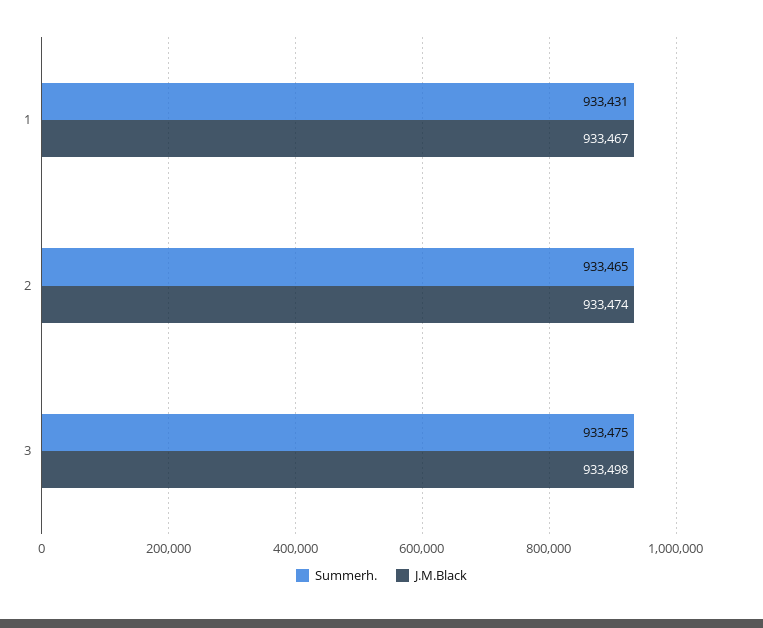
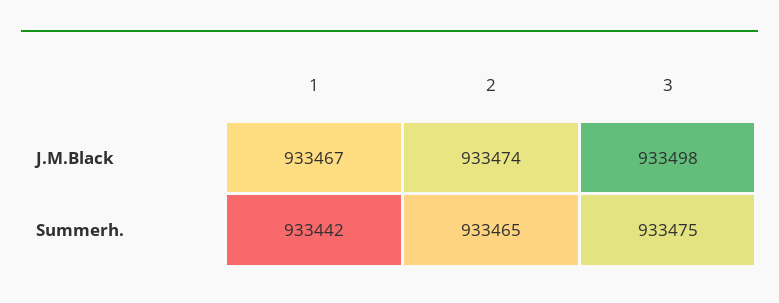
  {
    "Summerh.": {
-     "1": 933431,
+     "1": 933442,
      "2": 933465,
      "3": 933475
    },
    "J.M.Black": {
      "1": 933467,
      "2": 933474,
      "3": 933498
    }
  }

